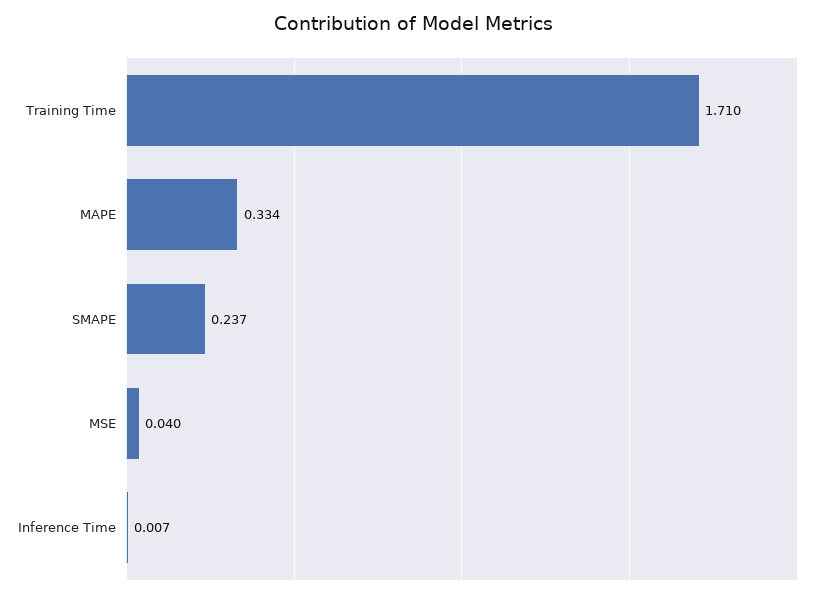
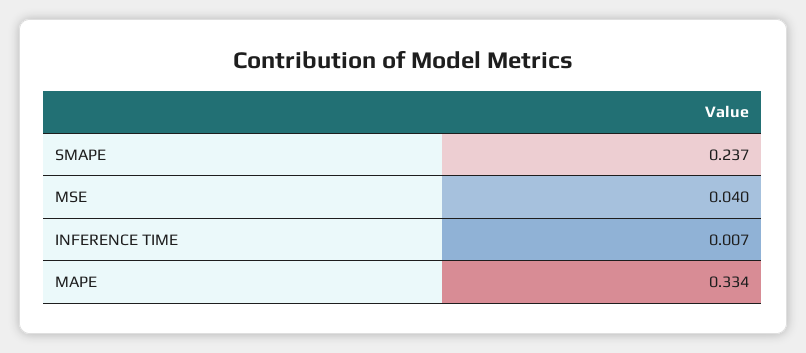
  {
-   "Training Time": 1.71,
    "MAPE": 0.334,
    "SMAPE": 0.237,
    "MSE": 0.04,
    "Inference Time": 0.007
  }

